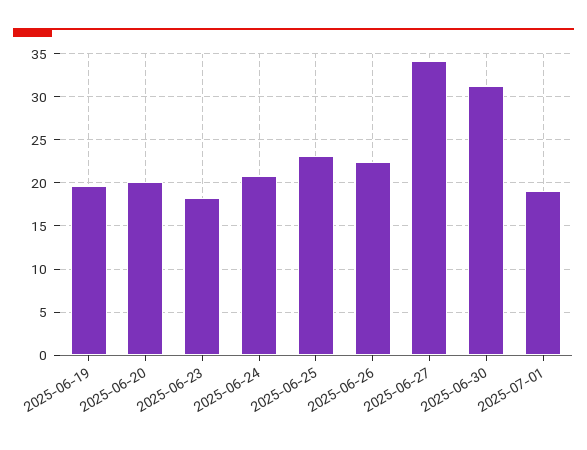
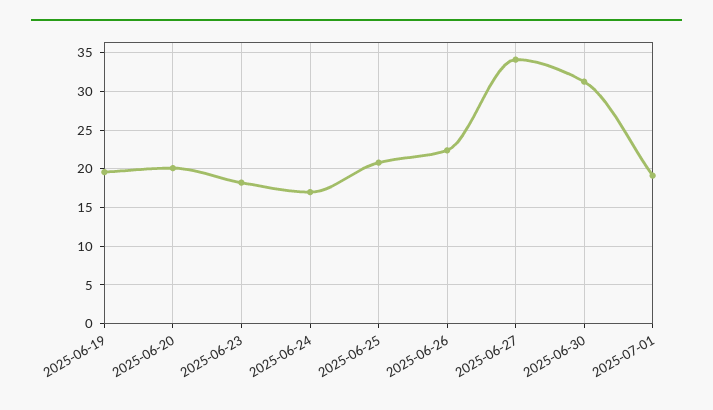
  {
    "2025-06-19": 20,
    "2025-06-20": 20,
    "2025-06-23": 18,
-   "2025-06-24": 21,
+   "2025-06-24": 17,
-   "2025-06-25": 23,
+   "2025-06-25": 21,
    "2025-06-26": 22,
    "2025-06-27": 34,
    "2025-06-30": 31,
    "2025-07-01": 19
  }

